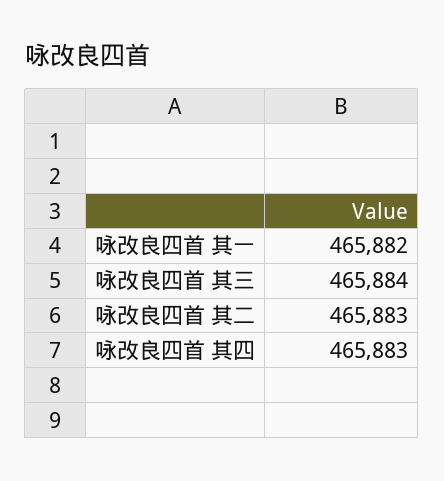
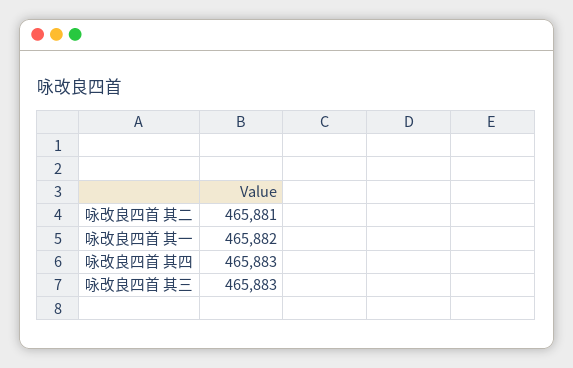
  {
    "咏改良四首 其一": 465882,
-   "咏改良四首 其三": 465884,
+   "咏改良四首 其三": 465883,
-   "咏改良四首 其二": 465883,
+   "咏改良四首 其二": 465881,
    "咏改良四首 其四": 465883
  }

